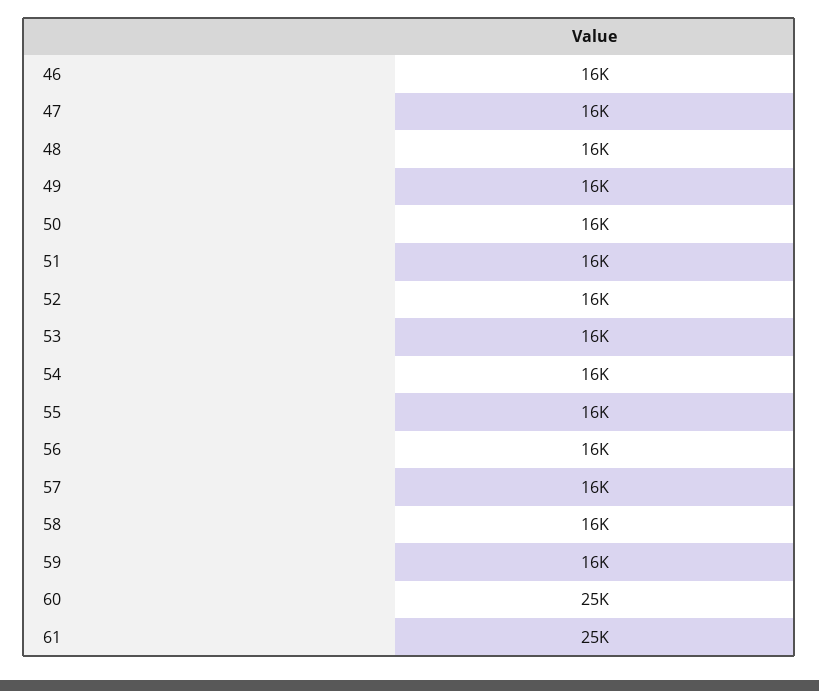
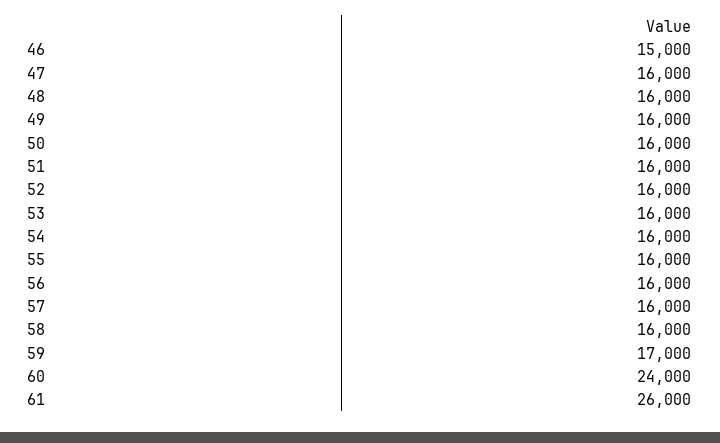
  {
-   "46": 16000,
+   "46": 15000,
    "47": 16000,
    "48": 16000,
    "49": 16000,
    "50": 16000,
    "51": 16000,
    "52": 16000,
    "53": 16000,
    "54": 16000,
    "55": 16000,
    "56": 16000,
    "57": 16000,
    "58": 16000,
-   "59": 16000,
+   "59": 17000,
-   "60": 25000,
+   "60": 24000,
-   "61": 25000
+   "61": 26000
  }

